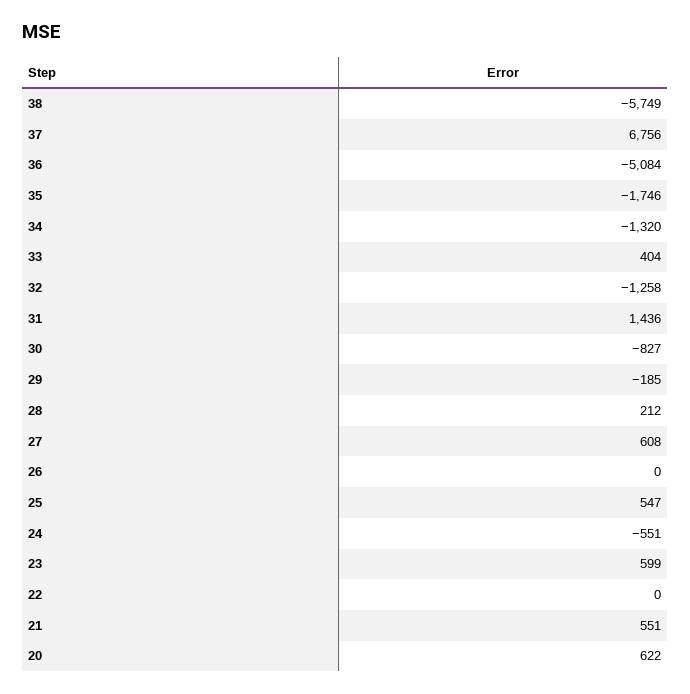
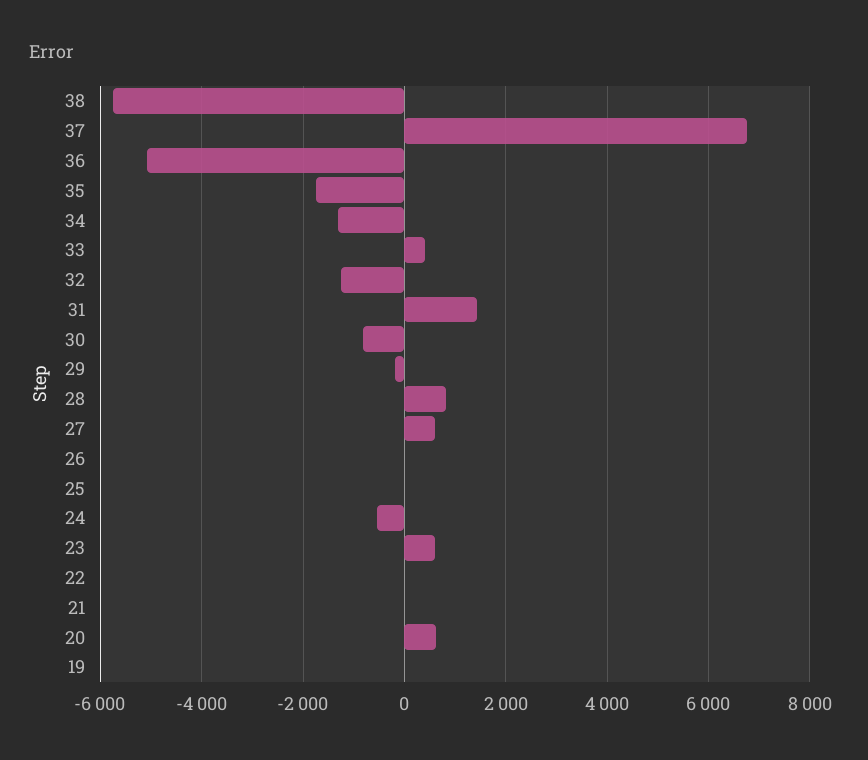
  {
    "38": -5749,
    "37": 6756,
    "36": -5084,
    "35": -1746,
    "34": -1320,
    "33": 404,
    "32": -1258,
    "31": 1436,
    "30": -827,
    "29": -185,
-   "28": 212,
+   "28": 800,
    "27": 608,
    "26": 0,
-   "25": 547,
+   "25": 0,
    "24": -551,
    "23": 599,
    "22": 0,
-   "21": 551,
+   "21": 0,
-   "20": 622
+   "20": 622,
+   "19": 0
  }

